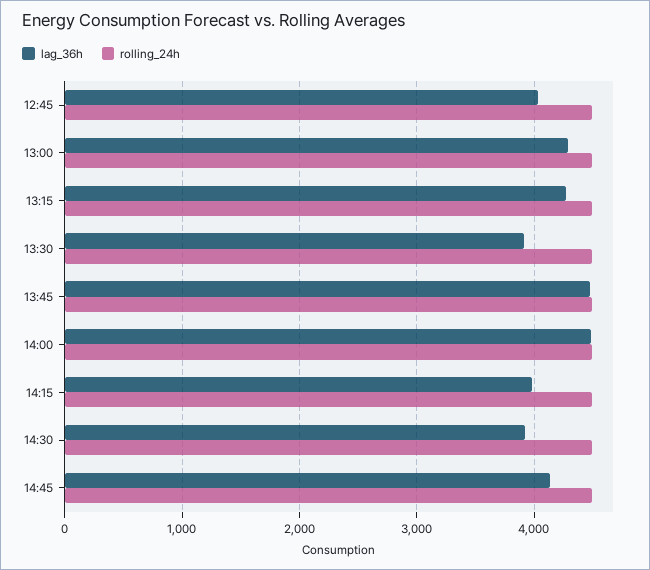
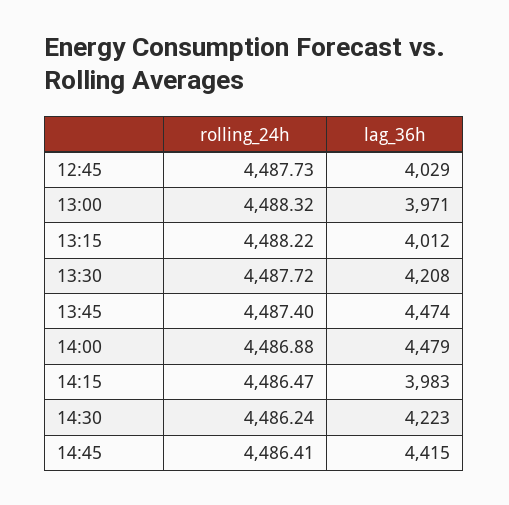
  {
    "lag_36h": {
      "12:45": 4029,
-     "13:00": 4300,
+     "13:00": 3971,
-     "13:15": 4300,
+     "13:15": 4012,
-     "13:30": 3900,
+     "13:30": 4208,
      "13:45": 4474,
      "14:00": 4479,
      "14:15": 3983,
-     "14:30": 3900,
+     "14:30": 4223,
-     "14:45": 4100
+     "14:45": 4415
    },
    "rolling_24h": {
      "12:45": 4487.73,
      "13:00": 4488.32,
      "13:15": 4488.22,
      "13:30": 4487.72,
      "13:45": 4487.4,
      "14:00": 4486.88,
      "14:15": 4486.47,
      "14:30": 4486.24,
      "14:45": 4486.41
    }
  }

